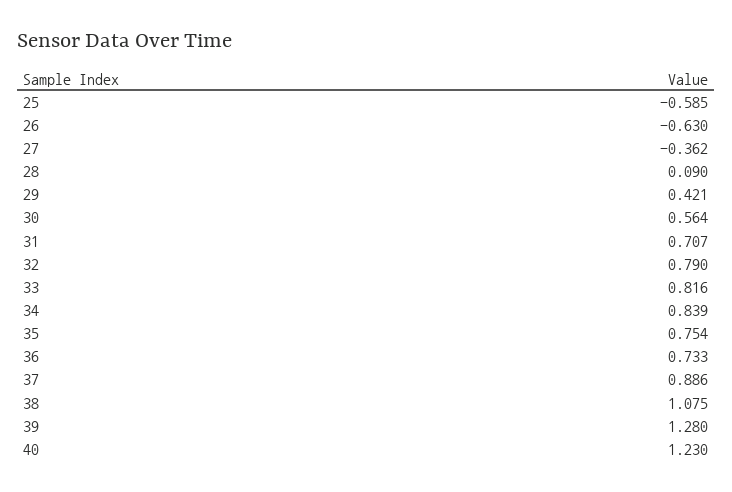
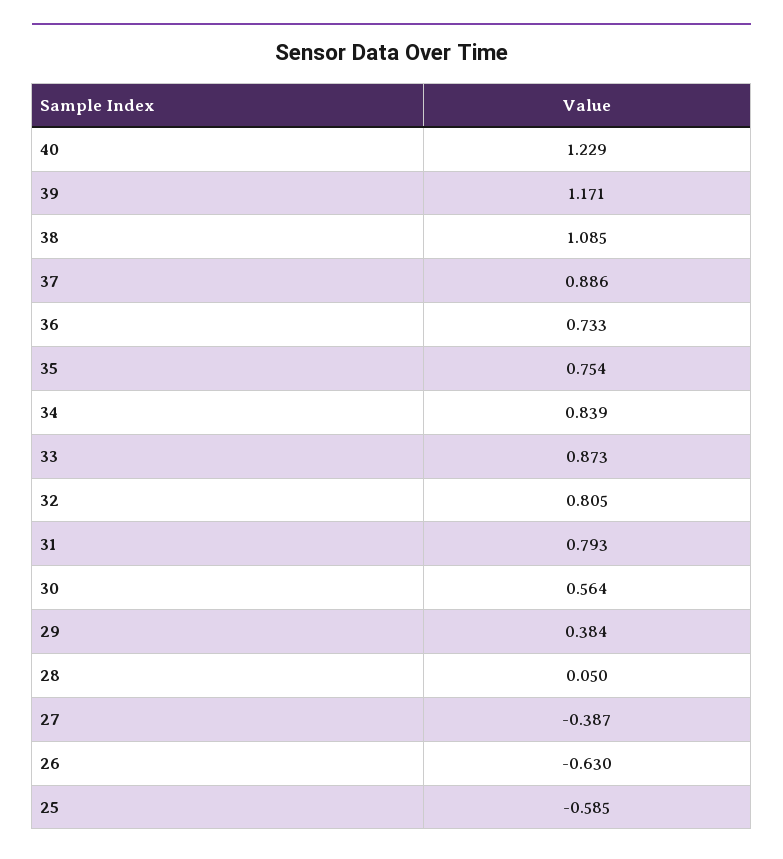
  {
    "25": -0.585,
    "26": -0.63,
-   "27": -0.362,
+   "27": -0.387,
-   "28": 0.09,
+   "28": 0.05,
-   "29": 0.421,
+   "29": 0.384,
    "30": 0.564,
-   "31": 0.707,
+   "31": 0.793,
-   "32": 0.79,
+   "32": 0.805,
-   "33": 0.816,
+   "33": 0.873,
    "34": 0.839,
    "35": 0.754,
    "36": 0.733,
    "37": 0.886,
-   "38": 1.075,
+   "38": 1.085,
-   "39": 1.28,
+   "39": 1.171,
-   "40": 1.23
+   "40": 1.229
  }

